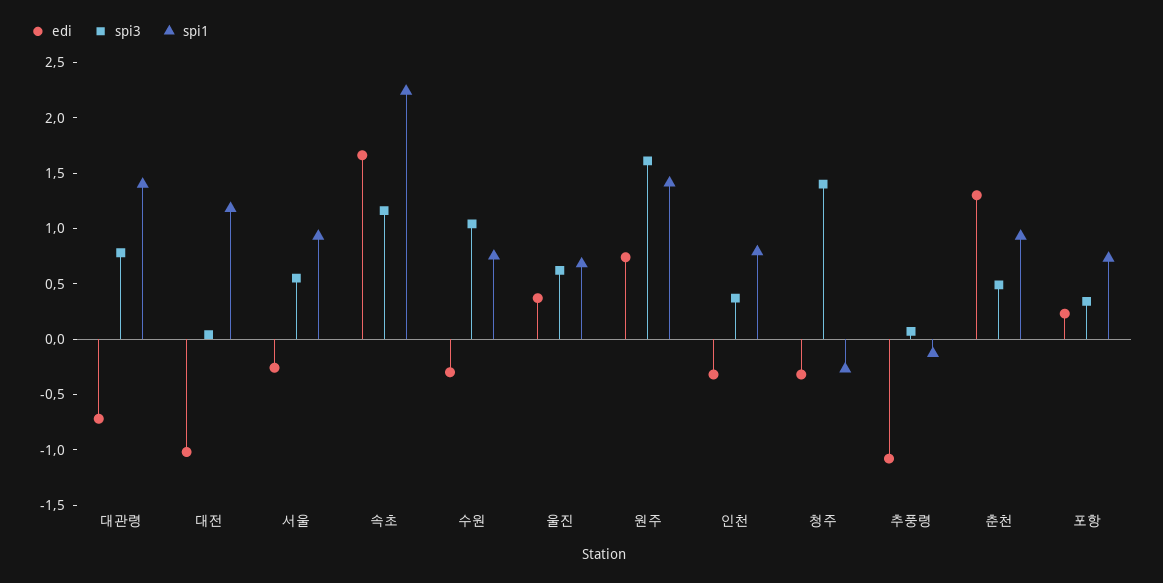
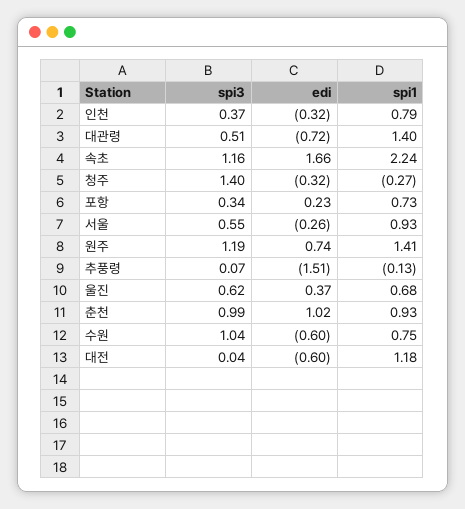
  {
    "edi": {
      "대관령": -0.72,
-     "대전": -1,
+     "대전": -0.6,
      "서울": -0.26,
      "속초": 1.66,
-     "수원": -0.3,
+     "수원": -0.6,
      "울진": 0.37,
      "원주": 0.74,
      "인천": -0.32,
      "청주": -0.32,
-     "추풍령": -1.1,
+     "추풍령": -1.51,
-     "춘천": 1.3,
+     "춘천": 1.02,
      "포항": 0.23
    },
    "spi3": {
-     "대관령": 0.8,
+     "대관령": 0.51,
      "대전": 0.04,
      "서울": 0.55,
      "속초": 1.16,
      "수원": 1.04,
      "울진": 0.62,
-     "원주": 1.6,
+     "원주": 1.19,
      "인천": 0.37,
      "청주": 1.4,
      "추풍령": 0.07,
-     "춘천": 0.5,
+     "춘천": 0.99,
      "포항": 0.34
    },
    "spi1": {
      "대관령": 1.4,
      "대전": 1.18,
      "서울": 0.93,
      "속초": 2.24,
      "수원": 0.75,
      "울진": 0.68,
      "원주": 1.41,
      "인천": 0.79,
      "청주": -0.27,
      "추풍령": -0.13,
      "춘천": 0.93,
      "포항": 0.73
    }
  }

